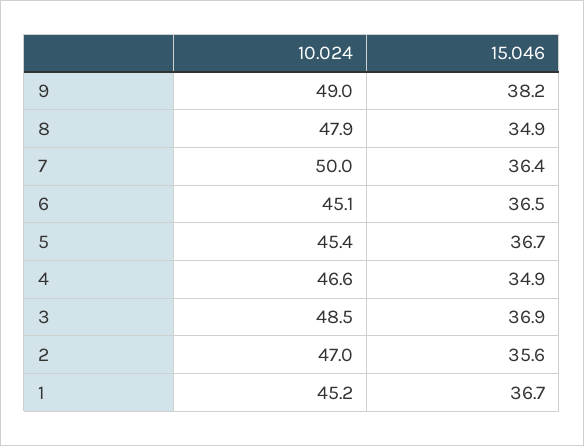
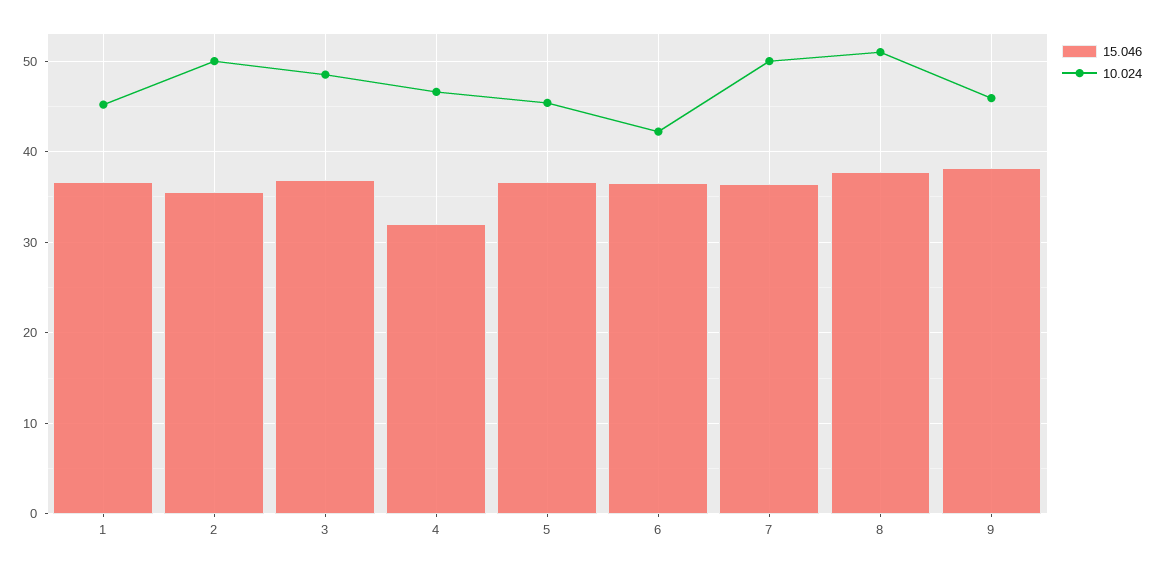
  {
    "10.024": {
-     "9": 49,
+     "9": 46,
-     "8": 47.9,
+     "8": 51,
      "7": 50,
-     "6": 45.1,
+     "6": 42,
      "5": 45.4,
      "4": 46.6,
      "3": 48.5,
-     "2": 47,
+     "2": 50,
      "1": 45.2
    },
    "15.046": {
      "9": 38.2,
-     "8": 34.9,
+     "8": 38,
      "7": 36.4,
      "6": 36.5,
      "5": 36.7,
-     "4": 34.9,
+     "4": 32,
      "3": 36.9,
      "2": 35.6,
      "1": 36.7
    }
  }

